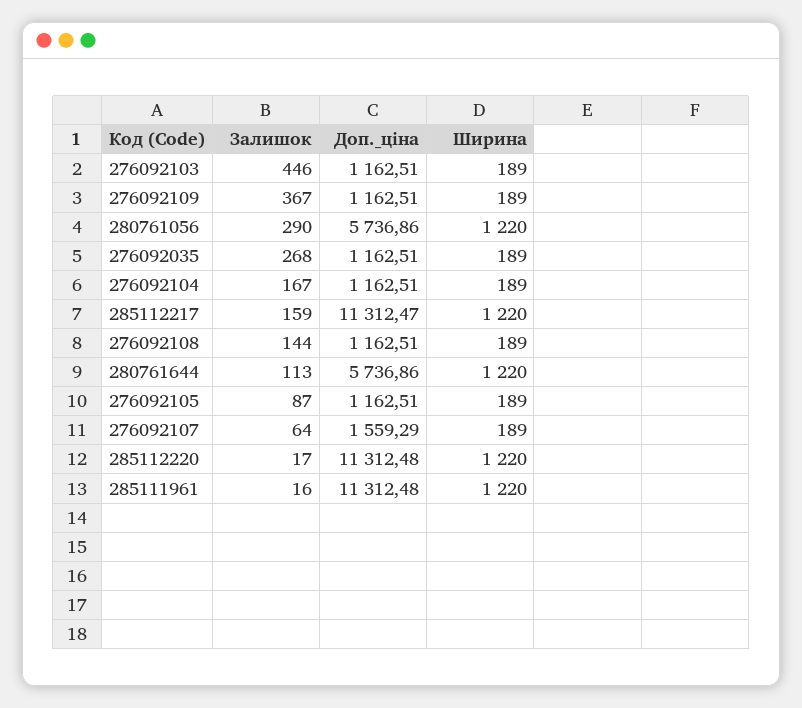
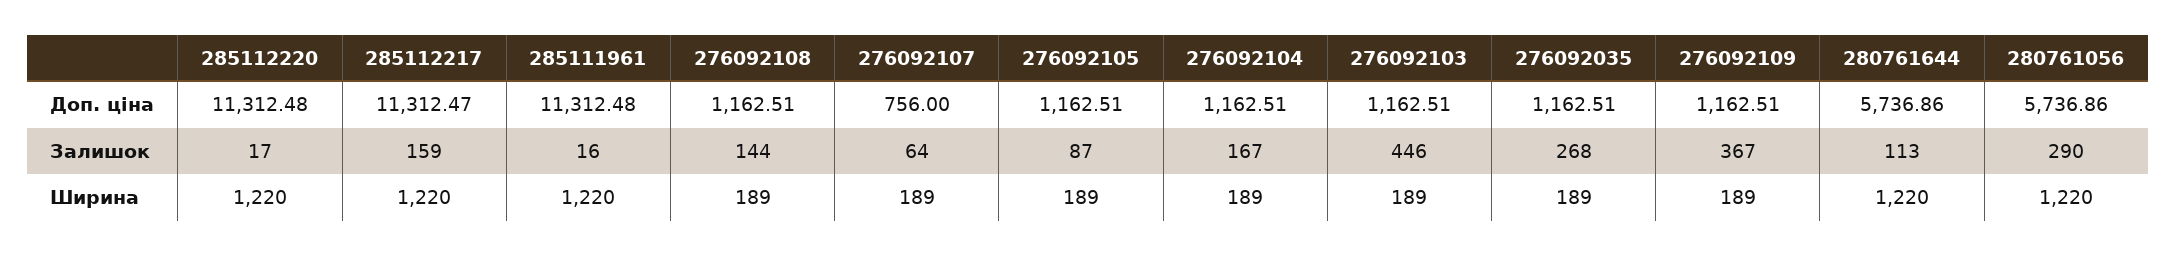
  {
    "Залишок": {
      "276092103": 446,
      "276092109": 367,
      "280761056": 290,
      "276092035": 268,
      "276092104": 167,
      "285112217": 159,
      "276092108": 144,
      "280761644": 113,
      "276092105": 87,
      "276092107": 64,
      "285112220": 17,
      "285111961": 16
    },
    "Доп._ціна": {
      "276092103": 1162.51,
      "276092109": 1162.51,
      "280761056": 5736.86,
      "276092035": 1162.51,
      "276092104": 1162.51,
      "285112217": 11312.47,
      "276092108": 1162.51,
      "280761644": 5736.86,
      "276092105": 1162.51,
-     "276092107": 1559.29,
+     "276092107": 756,
      "285112220": 11312.48,
      "285111961": 11312.48
    },
    "Ширина": {
      "276092103": 189,
      "276092109": 189,
      "280761056": 1220,
      "276092035": 189,
      "276092104": 189,
      "285112217": 1220,
      "276092108": 189,
      "280761644": 1220,
      "276092105": 189,
      "276092107": 189,
      "285112220": 1220,
      "285111961": 1220
    }
  }

